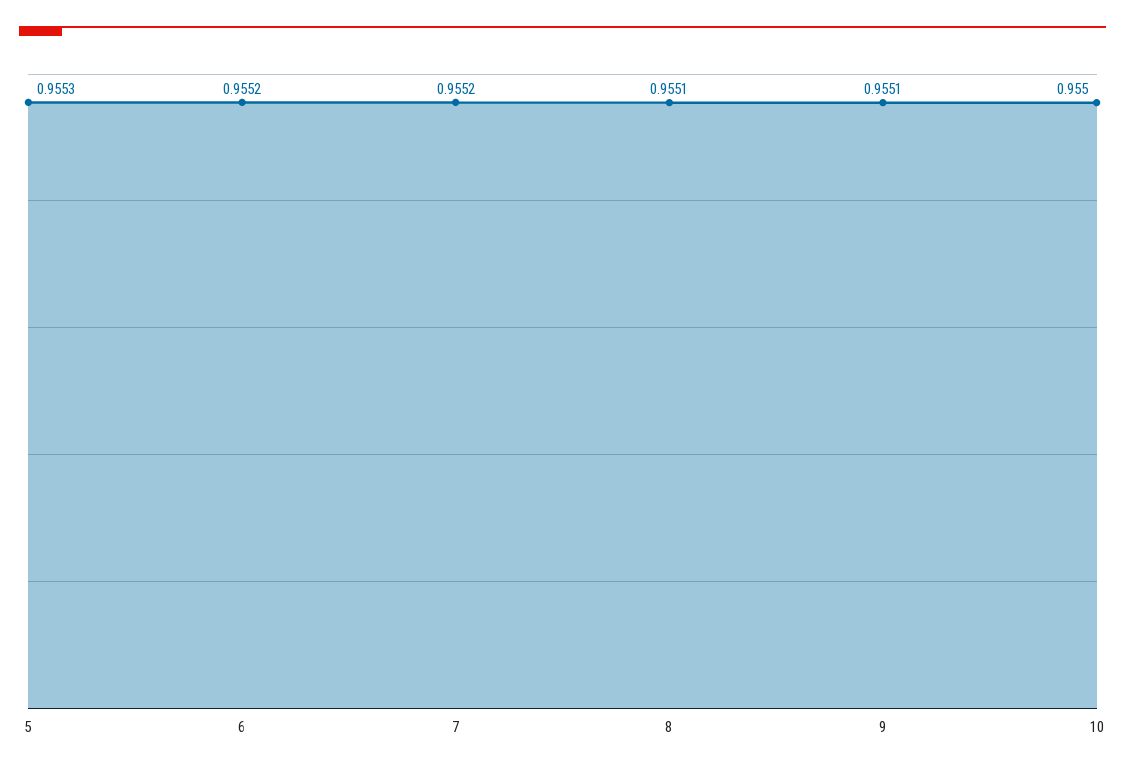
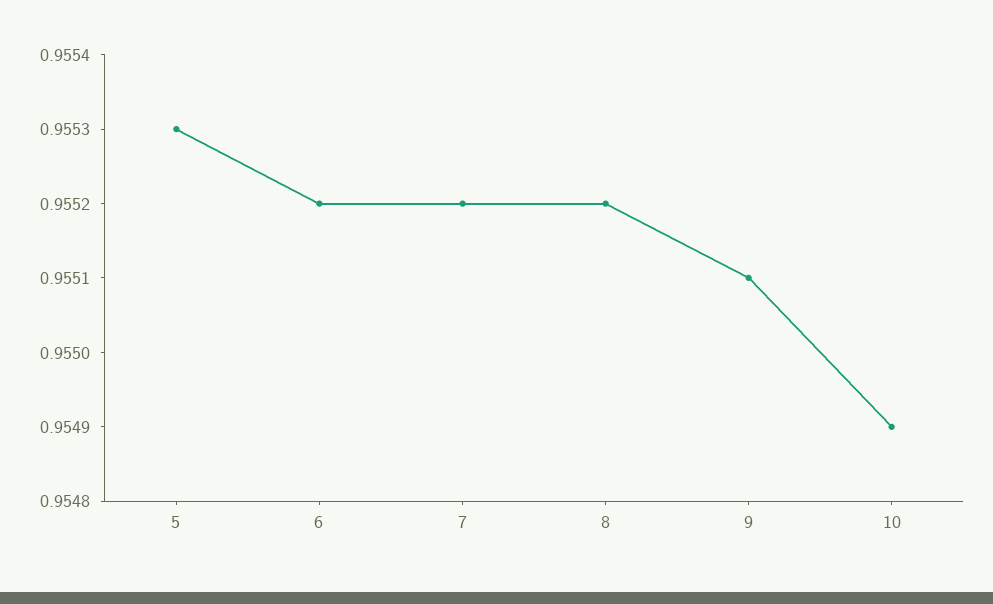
  {
    "5": 0.9553,
    "6": 0.9552,
    "7": 0.9552,
-   "8": 0.9551,
+   "8": 0.9552,
    "9": 0.9551,
-   "10": 0.955
+   "10": 0.9549
  }

